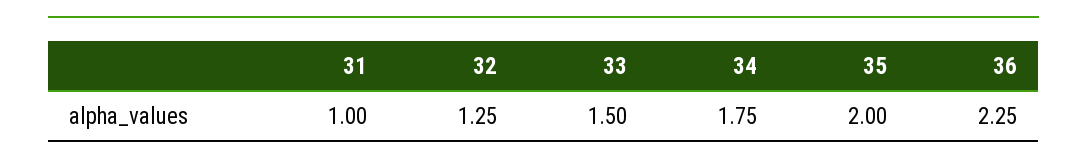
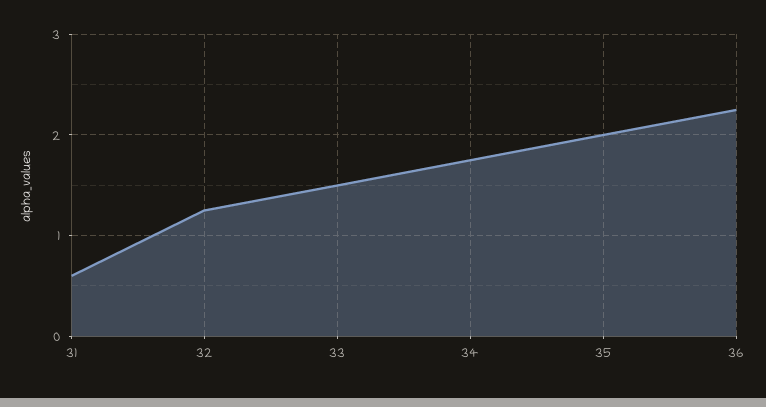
  {
-   "31": 1,
+   "31": 0.6,
    "32": 1.25,
    "33": 1.5,
    "34": 1.75,
    "35": 2,
    "36": 2.25
  }

